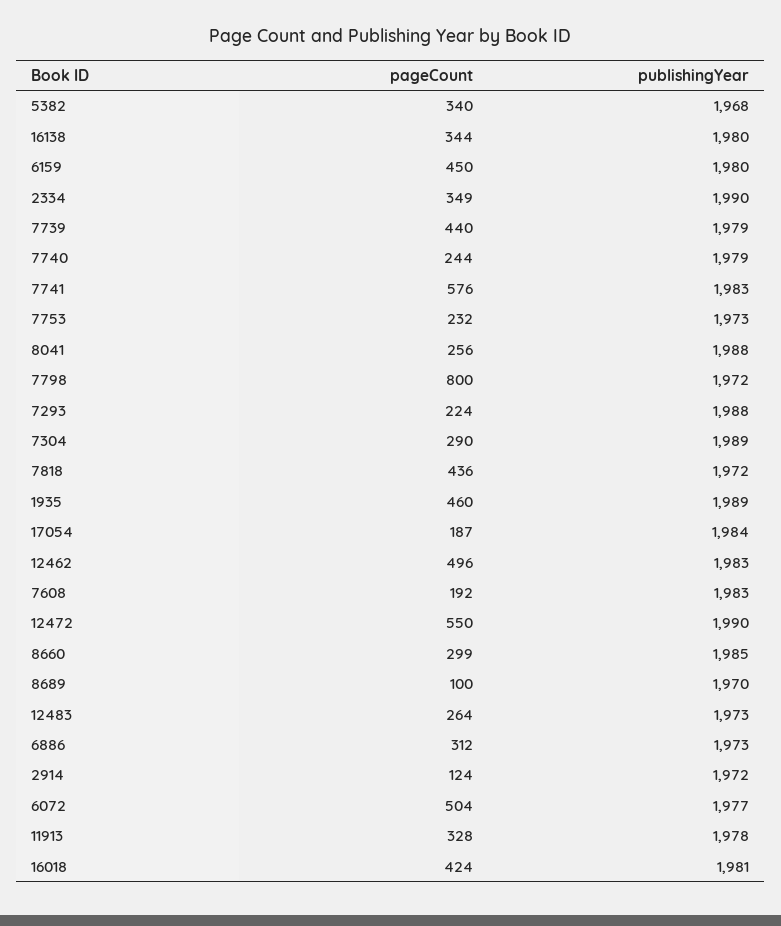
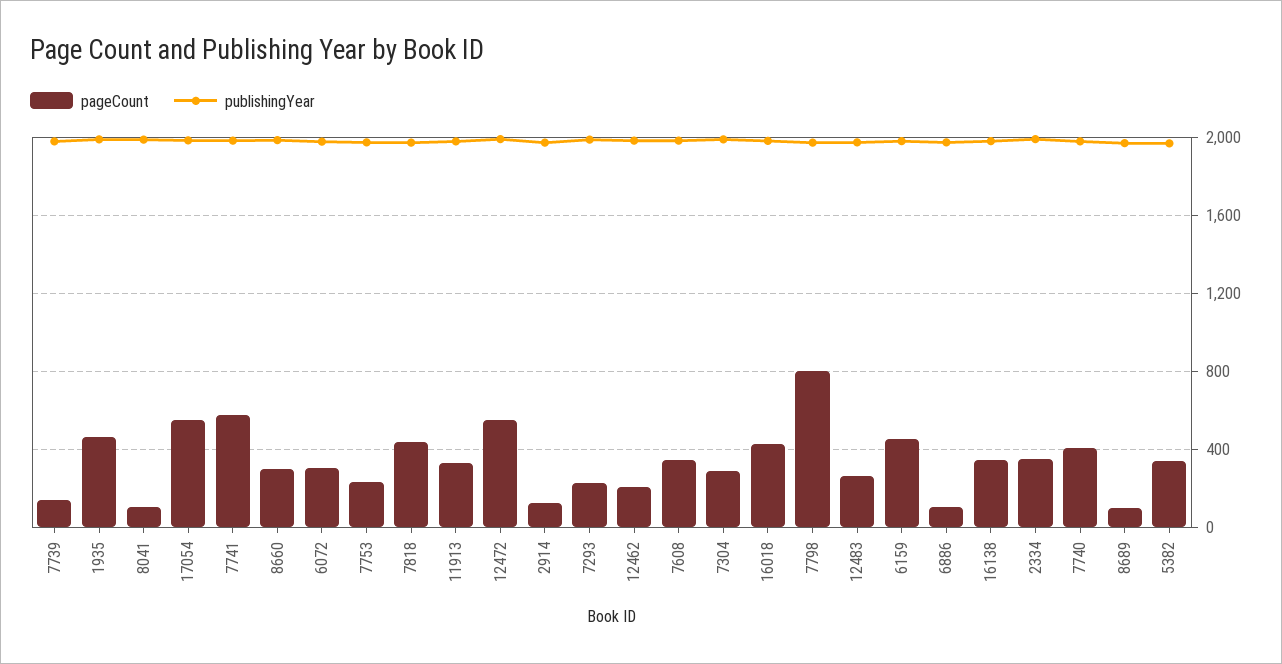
  {
    "pageCount": {
      "5382": 340,
      "16138": 344,
      "6159": 450,
      "2334": 349,
-     "7739": 440,
+     "7739": 150,
-     "7740": 244,
+     "7740": 400,
      "7741": 576,
      "7753": 232,
-     "8041": 256,
+     "8041": 100,
      "7798": 800,
      "7293": 224,
      "7304": 290,
      "7818": 436,
      "1935": 460,
-     "17054": 187,
+     "17054": 550,
-     "12462": 496,
+     "12462": 200,
-     "7608": 192,
+     "7608": 350,
      "12472": 550,
      "8660": 299,
      "8689": 100,
      "12483": 264,
-     "6886": 312,
+     "6886": 100,
      "2914": 124,
-     "6072": 504,
+     "6072": 300,
      "11913": 328,
      "16018": 424
    },
    "publishingYear": {
      "5382": 1968,
      "16138": 1980,
      "6159": 1980,
      "2334": 1990,
      "7739": 1979,
      "7740": 1979,
      "7741": 1983,
      "7753": 1973,
      "8041": 1988,
      "7798": 1972,
      "7293": 1988,
      "7304": 1989,
      "7818": 1972,
      "1935": 1989,
      "17054": 1984,
      "12462": 1983,
      "7608": 1983,
      "12472": 1990,
      "8660": 1985,
      "8689": 1970,
      "12483": 1973,
      "6886": 1973,
      "2914": 1972,
      "6072": 1977,
      "11913": 1978,
      "16018": 1981
    }
  }

